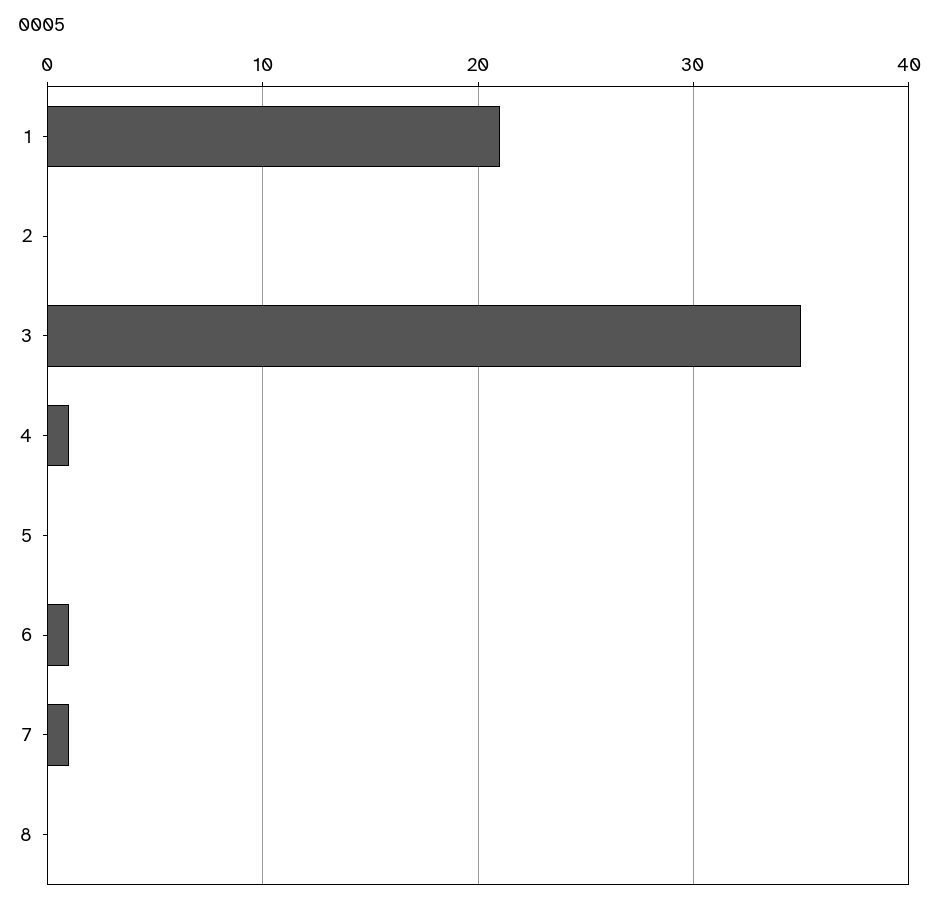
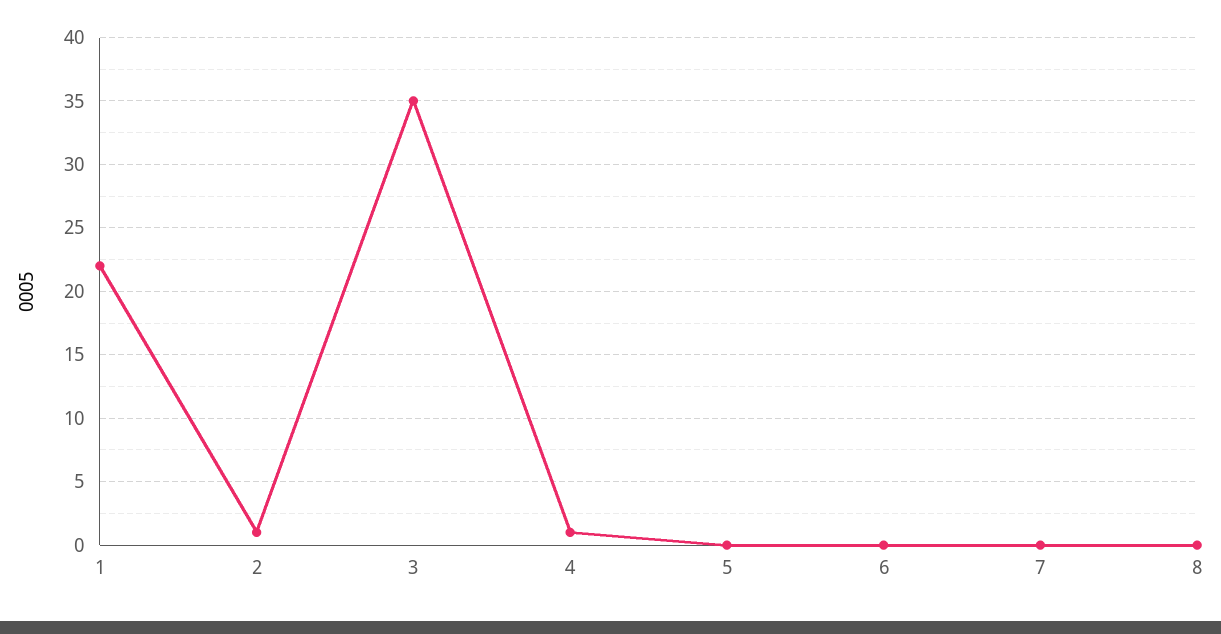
  {
-   "1": 21,
+   "1": 22,
-   "2": 0,
+   "2": 1,
    "3": 35,
    "4": 1,
    "5": 0,
-   "6": 1,
+   "6": 0,
-   "7": 1,
+   "7": 0,
    "8": 0
  }

